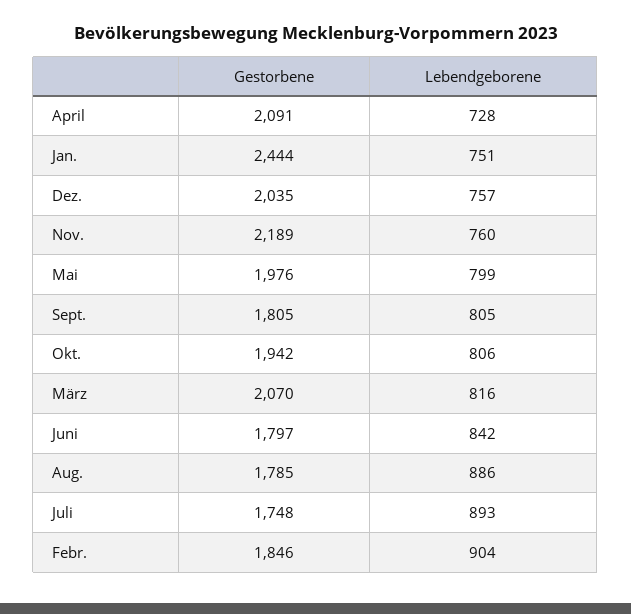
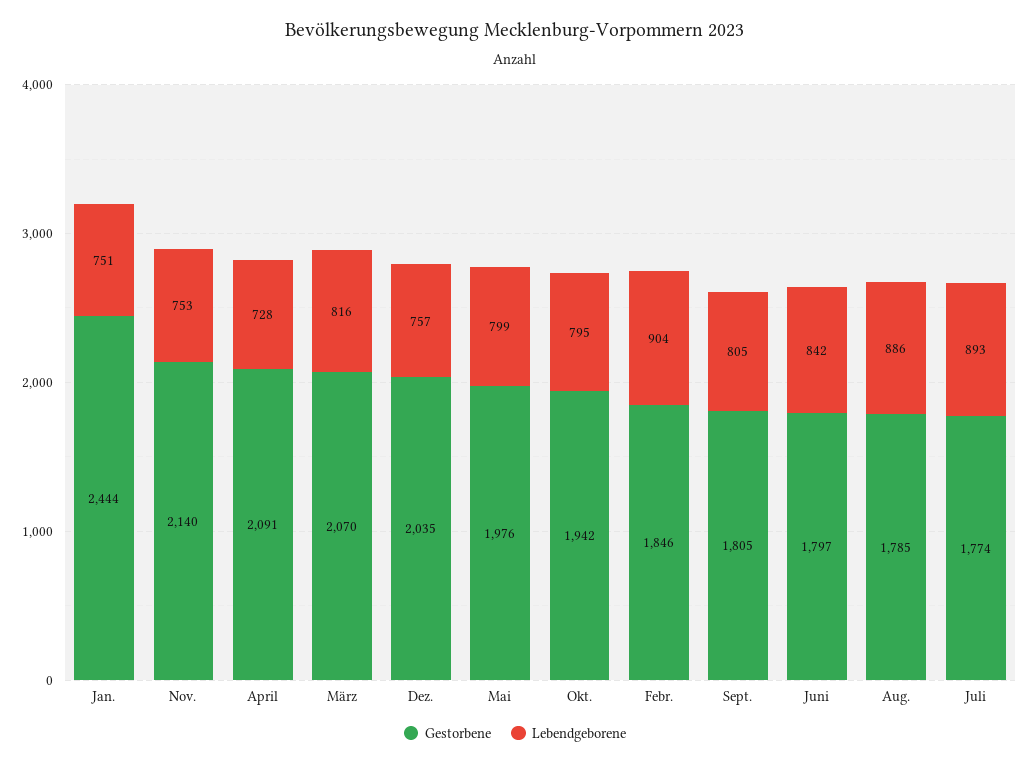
  {
    "Gestorbene": {
      "April": 2091,
      "Jan.": 2444,
      "Dez.": 2035,
-     "Nov.": 2189,
+     "Nov.": 2140,
      "Mai": 1976,
      "Sept.": 1805,
      "Okt.": 1942,
      "März": 2070,
      "Juni": 1797,
      "Aug.": 1785,
-     "Juli": 1748,
+     "Juli": 1774,
      "Febr.": 1846
    },
    "Lebendgeborene": {
      "April": 728,
      "Jan.": 751,
      "Dez.": 757,
-     "Nov.": 760,
+     "Nov.": 753,
      "Mai": 799,
      "Sept.": 805,
-     "Okt.": 806,
+     "Okt.": 795,
      "März": 816,
      "Juni": 842,
      "Aug.": 886,
      "Juli": 893,
      "Febr.": 904
    }
  }

